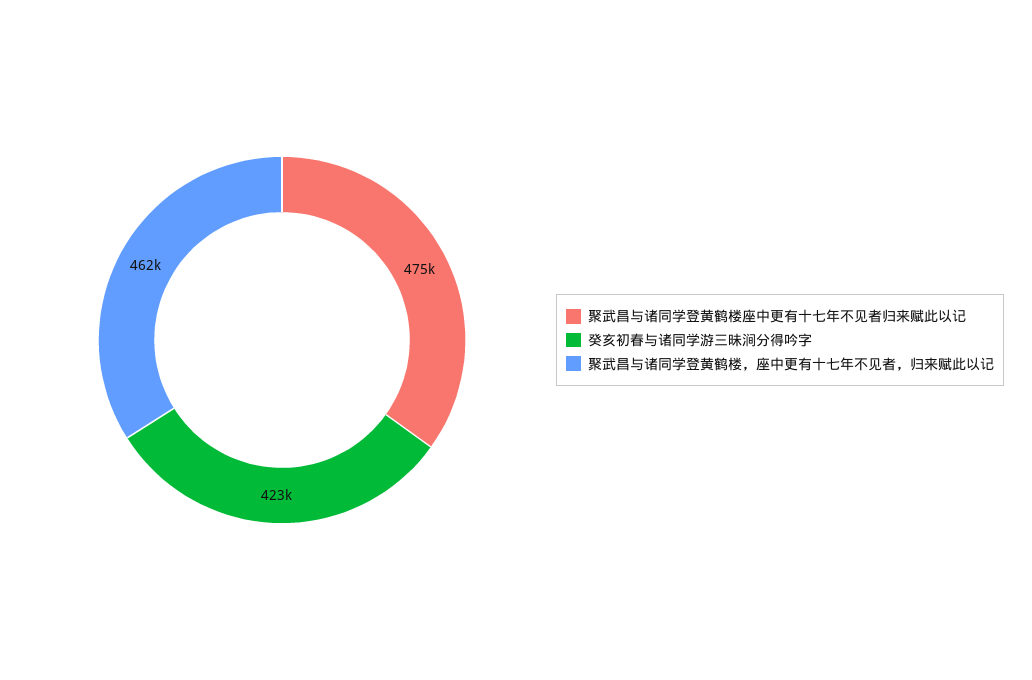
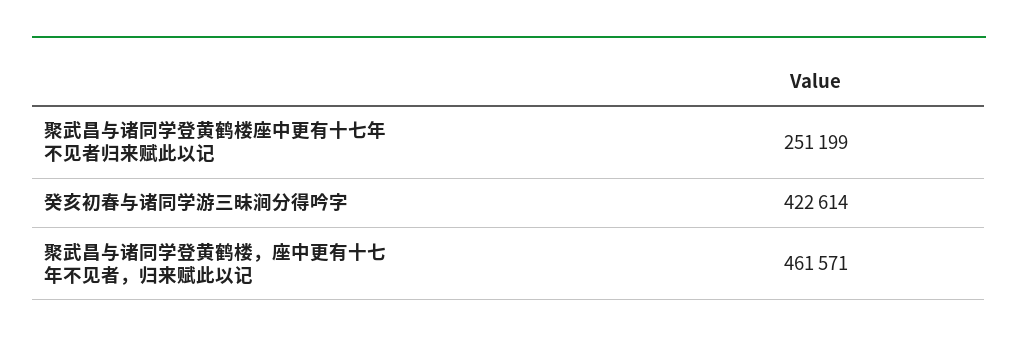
  {
-   "聚武昌与诸同学登黄鹤楼座中更有十七年不见者归来赋此以记": 475000,
+   "聚武昌与诸同学登黄鹤楼座中更有十七年不见者归来赋此以记": 251199,
    "癸亥初春与诸同学游三昧涧分得吟字": 422614,
    "聚武昌与诸同学登黄鹤楼，座中更有十七年不见者，归来赋此以记": 461571
  }

